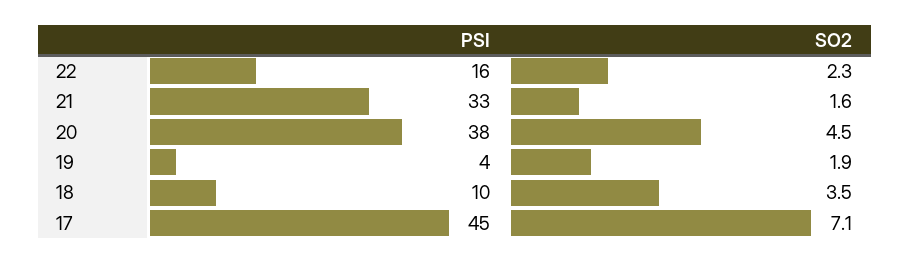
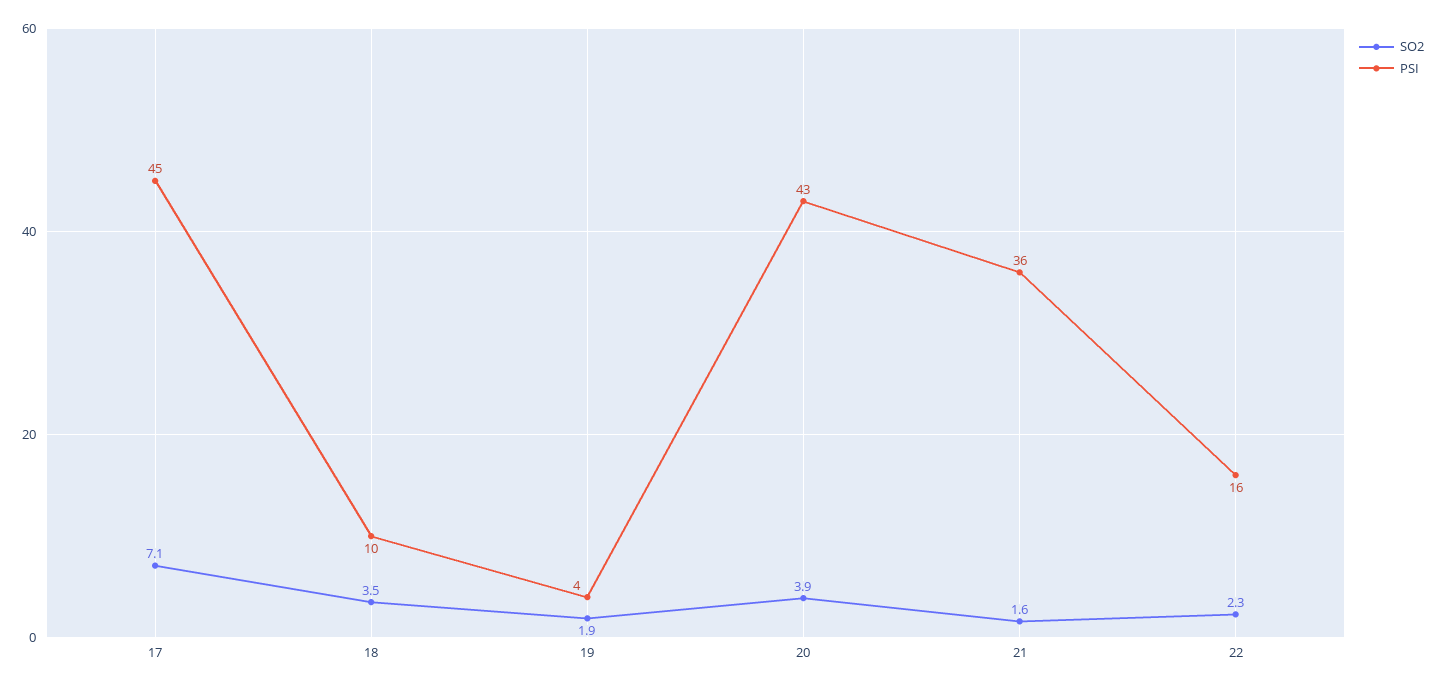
  {
    "PSI": {
      "22": 16,
-     "21": 33,
+     "21": 36,
-     "20": 38,
+     "20": 43,
      "19": 4,
      "18": 10,
      "17": 45
    },
    "SO2": {
      "22": 2.3,
      "21": 1.6,
-     "20": 4.5,
+     "20": 3.9,
      "19": 1.9,
      "18": 3.5,
      "17": 7.1
    }
  }

